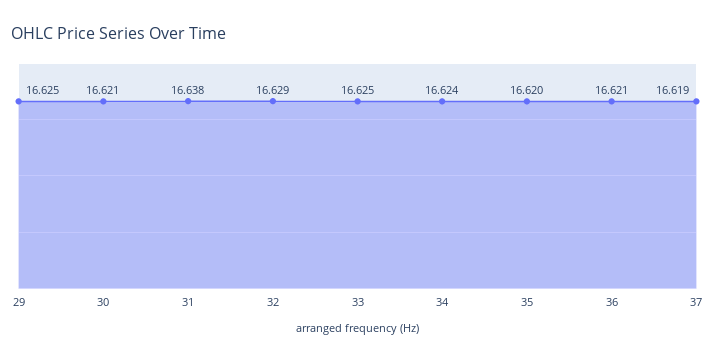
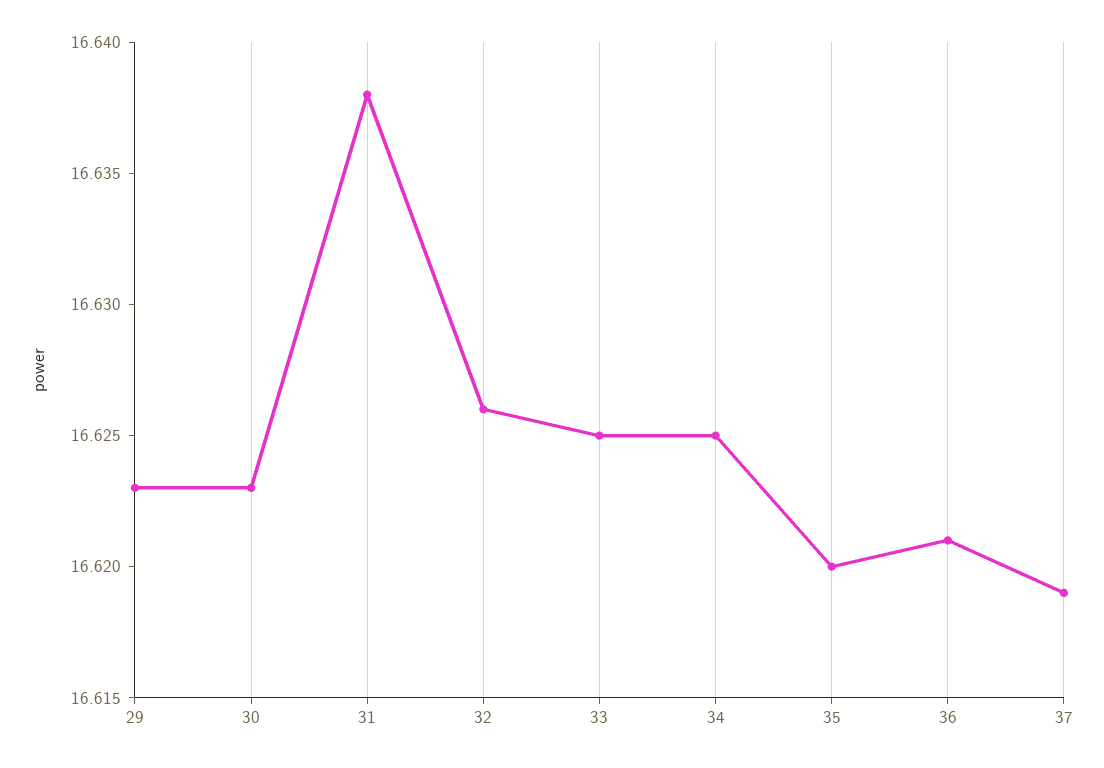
  {
-   "29": 16.625,
+   "29": 16.623,
-   "30": 16.621,
+   "30": 16.623,
    "31": 16.638,
-   "32": 16.629,
+   "32": 16.626,
    "33": 16.625,
-   "34": 16.624,
+   "34": 16.625,
    "35": 16.62,
    "36": 16.621,
    "37": 16.619
  }

